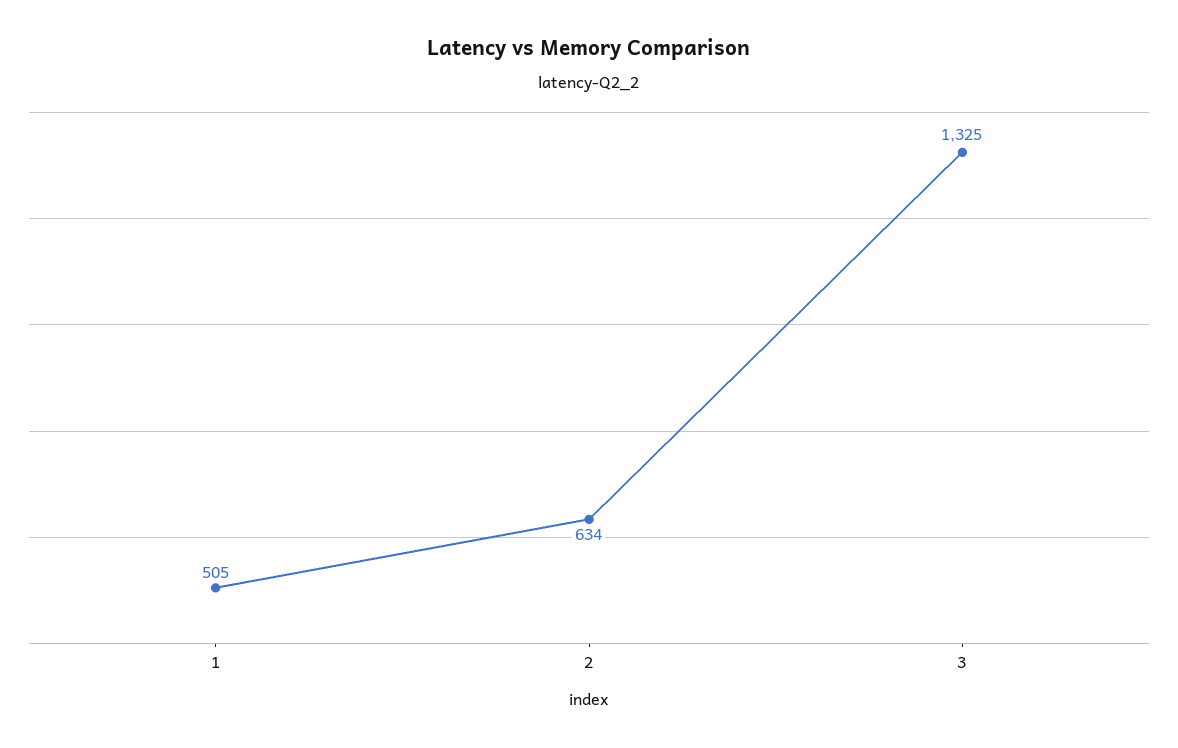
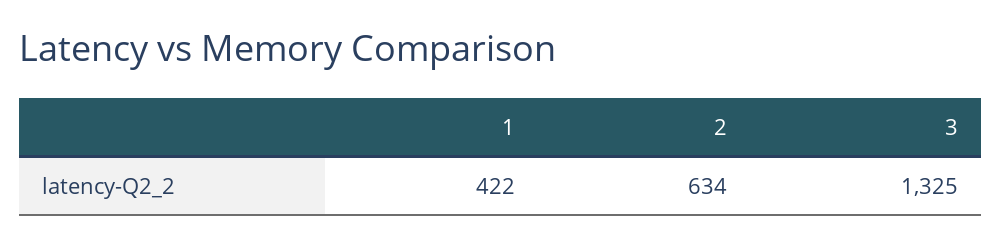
  {
-   "1": 505,
+   "1": 422,
    "2": 634,
    "3": 1325
  }

